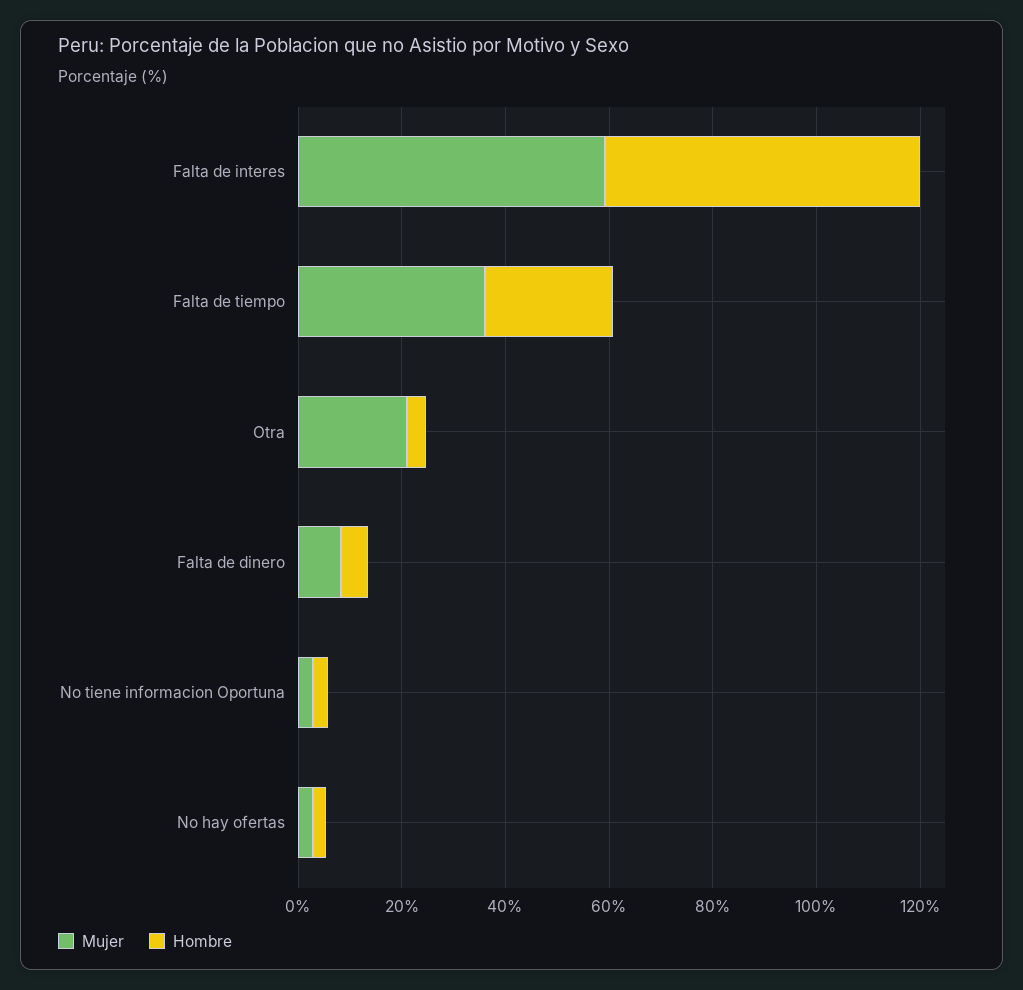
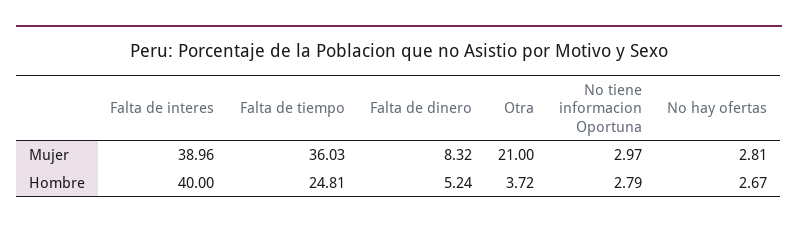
  {
    "Mujer": {
-     "Falta de interes": 60,
+     "Falta de interes": 38.96,
      "Falta de tiempo": 36.03,
      "Otra": 21,
      "Falta de dinero": 8.32,
      "No tiene informacion Oportuna": 2.97,
      "No hay ofertas": 2.81
    },
    "Hombre": {
-     "Falta de interes": 60,
+     "Falta de interes": 40,
      "Falta de tiempo": 24.81,
      "Otra": 3.72,
      "Falta de dinero": 5.24,
      "No tiene informacion Oportuna": 2.79,
      "No hay ofertas": 2.67
    }
  }

